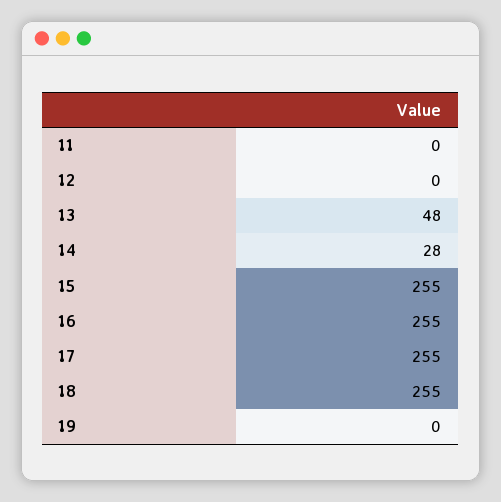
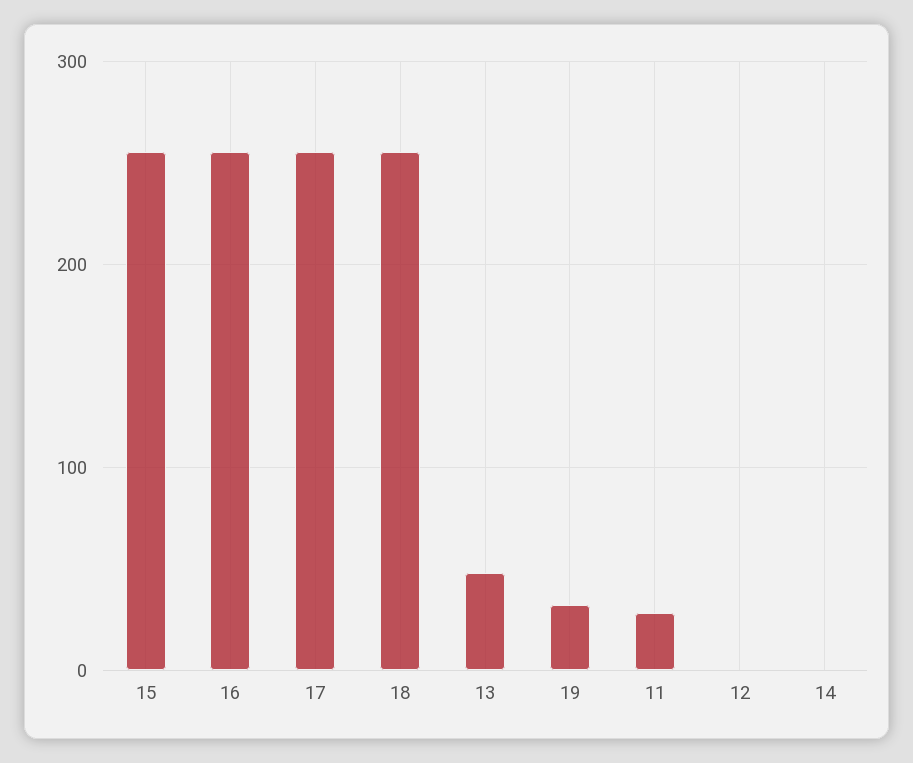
  {
-   "11": 0,
+   "11": 30,
    "12": 0,
    "13": 48,
-   "14": 28,
+   "14": 0,
    "15": 255,
    "16": 255,
    "17": 255,
    "18": 255,
-   "19": 0
+   "19": 30
  }

